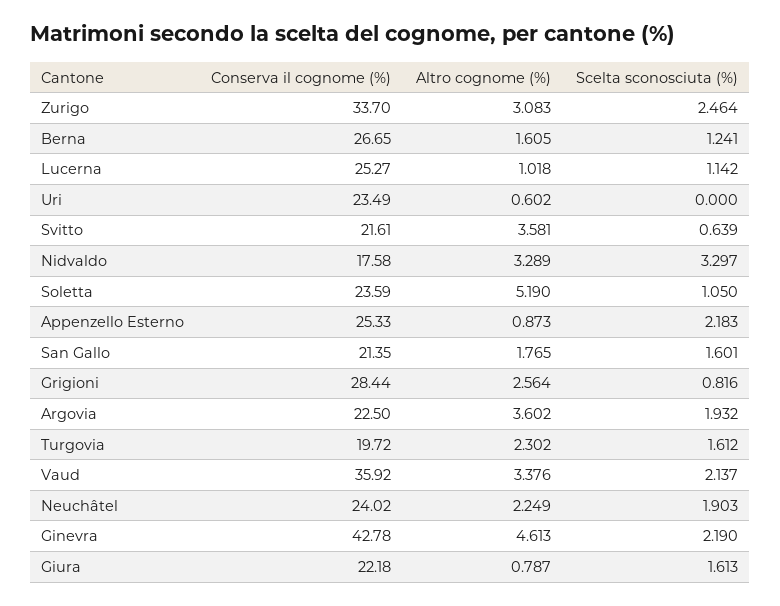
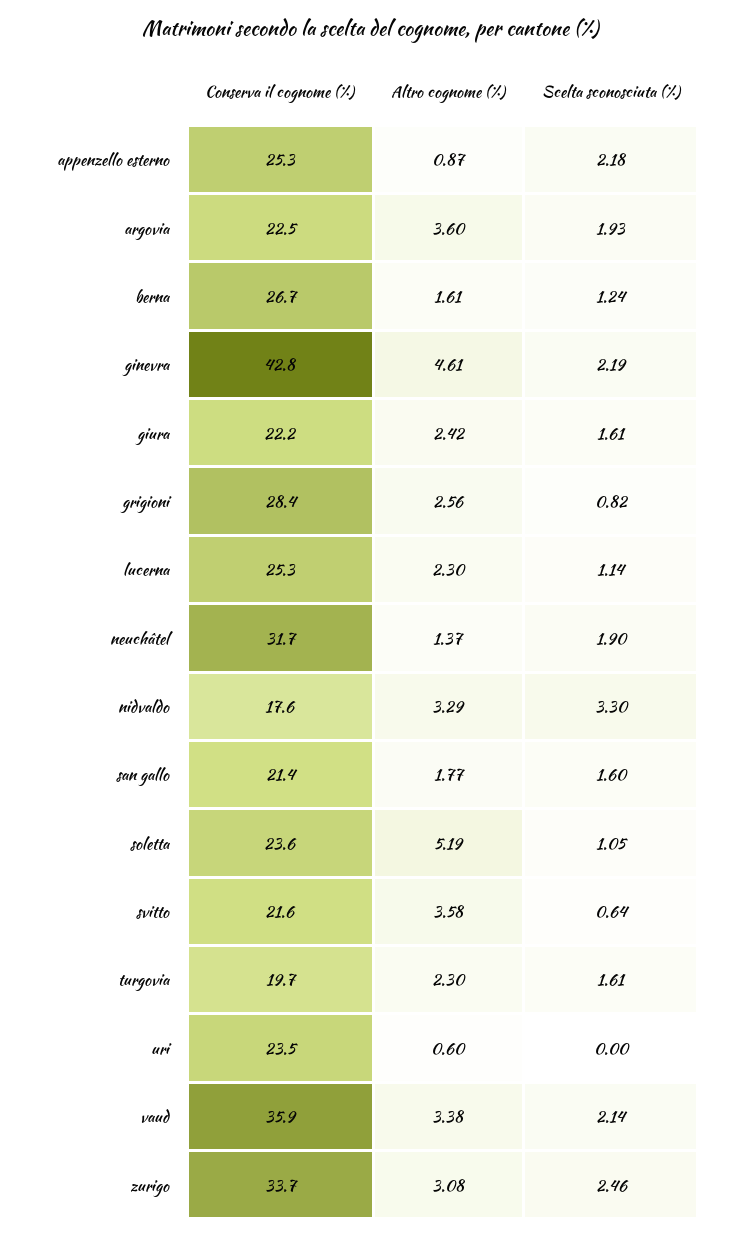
  {
    "Conserva il cognome (%)": {
      "Zurigo": 33.7,
      "Berna": 26.65,
      "Lucerna": 25.27,
      "Uri": 23.49,
      "Svitto": 21.61,
      "Nidvaldo": 17.58,
      "Soletta": 23.59,
      "Appenzello Esterno": 25.33,
      "San Gallo": 21.35,
      "Grigioni": 28.44,
      "Argovia": 22.5,
      "Turgovia": 19.72,
      "Vaud": 35.92,
-     "Neuchâtel": 24.02,
+     "Neuchâtel": 31.7,
      "Ginevra": 42.78,
      "Giura": 22.18
    },
    "Altro cognome (%)": {
      "Zurigo": 3.083,
      "Berna": 1.605,
-     "Lucerna": 1.018,
+     "Lucerna": 2.3,
      "Uri": 0.602,
      "Svitto": 3.581,
      "Nidvaldo": 3.289,
      "Soletta": 5.19,
      "Appenzello Esterno": 0.873,
      "San Gallo": 1.765,
      "Grigioni": 2.564,
      "Argovia": 3.602,
      "Turgovia": 2.302,
      "Vaud": 3.376,
-     "Neuchâtel": 2.249,
+     "Neuchâtel": 1.37,
      "Ginevra": 4.613,
-     "Giura": 0.787
+     "Giura": 2.42
    },
    "Scelta sconosciuta (%)": {
      "Zurigo": 2.464,
      "Berna": 1.241,
      "Lucerna": 1.142,
      "Uri": 0,
      "Svitto": 0.639,
      "Nidvaldo": 3.297,
      "Soletta": 1.05,
      "Appenzello Esterno": 2.183,
      "San Gallo": 1.601,
      "Grigioni": 0.816,
      "Argovia": 1.932,
      "Turgovia": 1.612,
      "Vaud": 2.137,
      "Neuchâtel": 1.903,
      "Ginevra": 2.19,
      "Giura": 1.613
    }
  }

